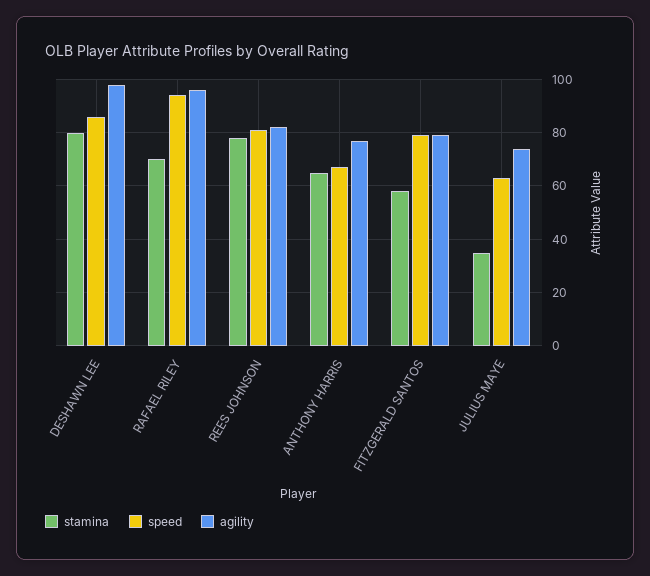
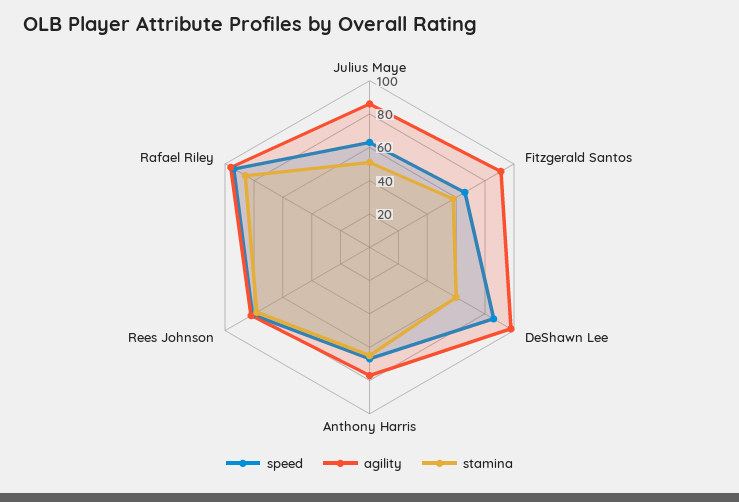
  {
    "stamina": {
-     "DESHAWN LEE": 80,
+     "DESHAWN LEE": 60,
-     "RAFAEL RILEY": 70,
+     "RAFAEL RILEY": 85,
      "REES JOHNSON": 80,
      "ANTHONY HARRIS": 65,
      "FITZGERALD SANTOS": 60,
-     "JULIUS MAYE": 35
+     "JULIUS MAYE": 50
    },
    "speed": {
      "DESHAWN LEE": 85,
      "RAFAEL RILEY": 95,
      "REES JOHNSON": 80,
      "ANTHONY HARRIS": 65,
-     "FITZGERALD SANTOS": 80,
+     "FITZGERALD SANTOS": 65,
      "JULIUS MAYE": 65
    },
    "agility": {
      "DESHAWN LEE": 100,
      "RAFAEL RILEY": 95,
      "REES JOHNSON": 80,
      "ANTHONY HARRIS": 75,
-     "FITZGERALD SANTOS": 80,
+     "FITZGERALD SANTOS": 90,
-     "JULIUS MAYE": 75
+     "JULIUS MAYE": 85
    }
  }

